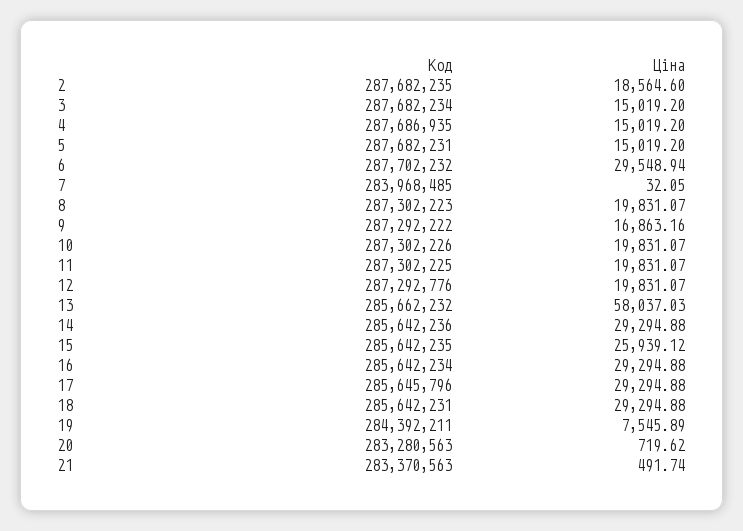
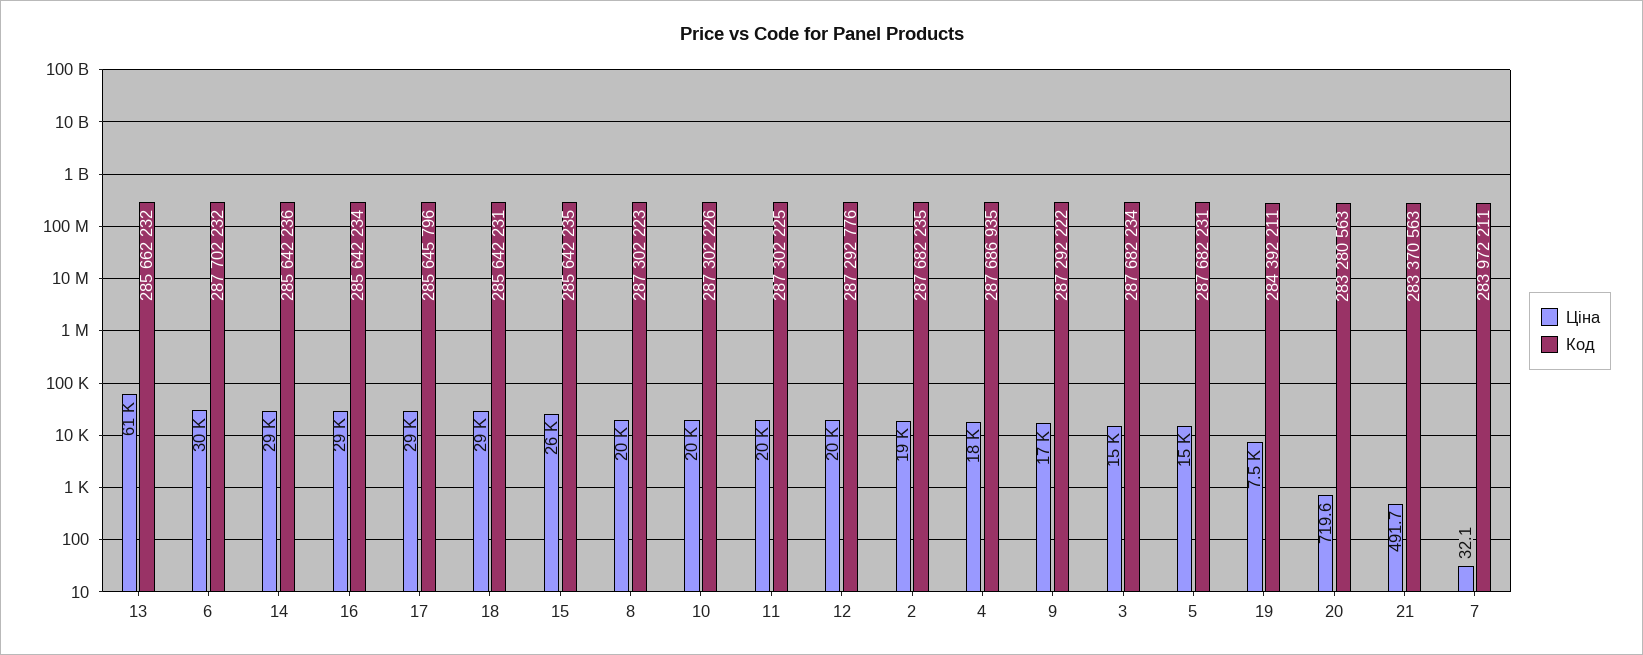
  {
    "Код": {
      "2": 287682235,
      "3": 287682234,
      "4": 287686935,
      "5": 287682231,
      "6": 287702232,
-     "7": 283968485,
+     "7": 283972211,
      "8": 287302223,
      "9": 287292222,
      "10": 287302226,
      "11": 287302225,
      "12": 287292776,
      "13": 285662232,
      "14": 285642236,
      "15": 285642235,
      "16": 285642234,
      "17": 285645796,
      "18": 285642231,
      "19": 284392211,
      "20": 283280563,
      "21": 283370563
    },
    "Ціна": {
      "2": 18564.6,
      "3": 15019.2,
-     "4": 15019.2,
+     "4": 18000,
      "5": 15019.2,
      "6": 29548.94,
      "7": 32.05,
      "8": 19831.07,
      "9": 16863.16,
      "10": 19831.07,
      "11": 19831.07,
      "12": 19831.07,
-     "13": 58037.03,
+     "13": 61000,
      "14": 29294.88,
      "15": 25939.12,
      "16": 29294.88,
      "17": 29294.88,
      "18": 29294.88,
      "19": 7545.89,
      "20": 719.62,
      "21": 491.74
    }
  }

